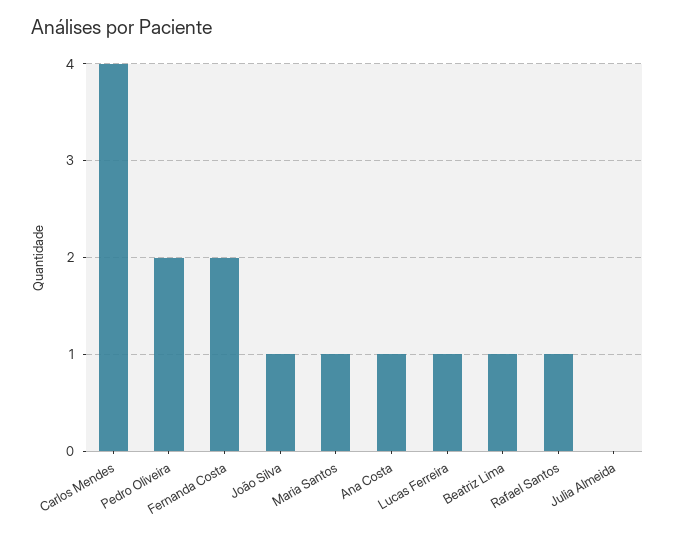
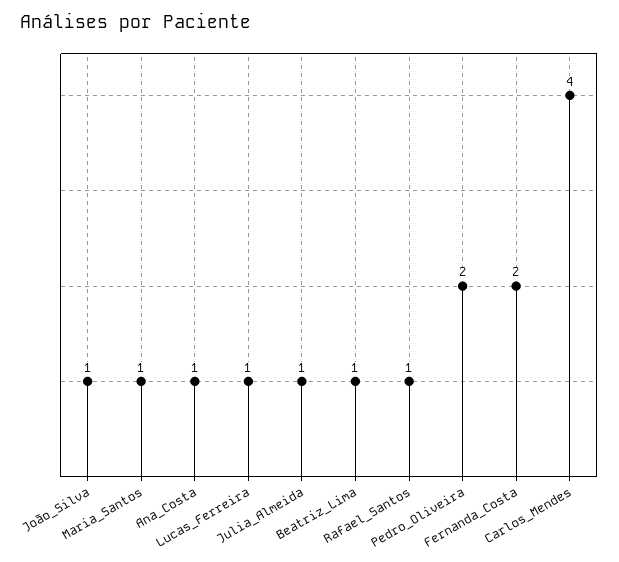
  {
    "Carlos Mendes": 4,
    "Pedro Oliveira": 2,
    "Fernanda Costa": 2,
    "João Silva": 1,
    "Maria Santos": 1,
    "Ana Costa": 1,
    "Lucas Ferreira": 1,
    "Beatriz Lima": 1,
    "Rafael Santos": 1,
-   "Julia Almeida": 0
+   "Julia Almeida": 1
  }

